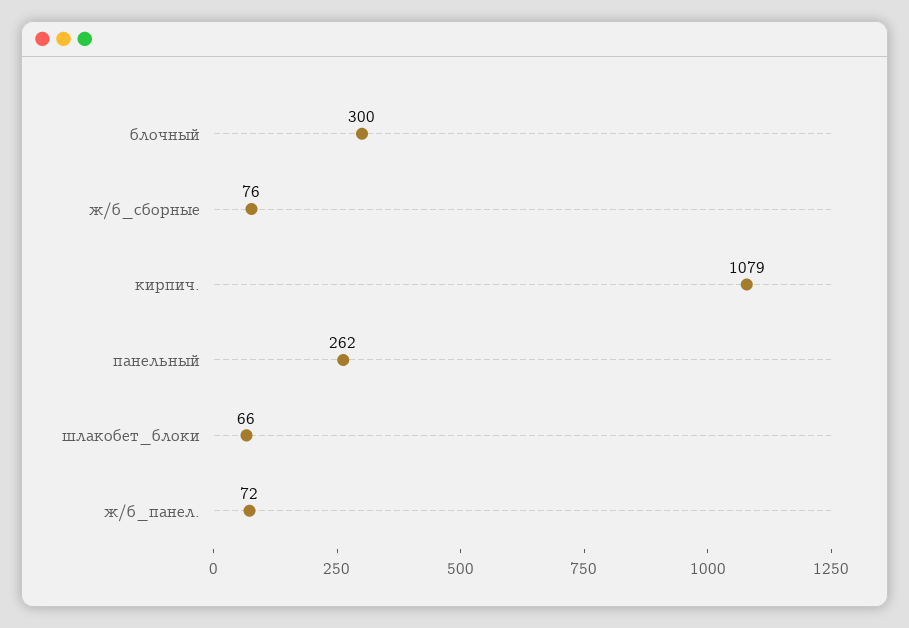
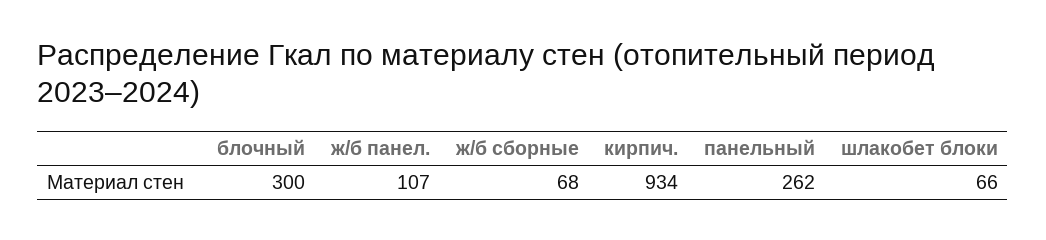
  {
    "блочный": 300,
-   "ж/б_сборные": 76,
+   "ж/б_сборные": 68,
-   "кирпич.": 1079,
+   "кирпич.": 934,
    "панельный": 262,
    "шлакобет_блоки": 66,
-   "ж/б_панел.": 72
+   "ж/б_панел.": 107
  }

